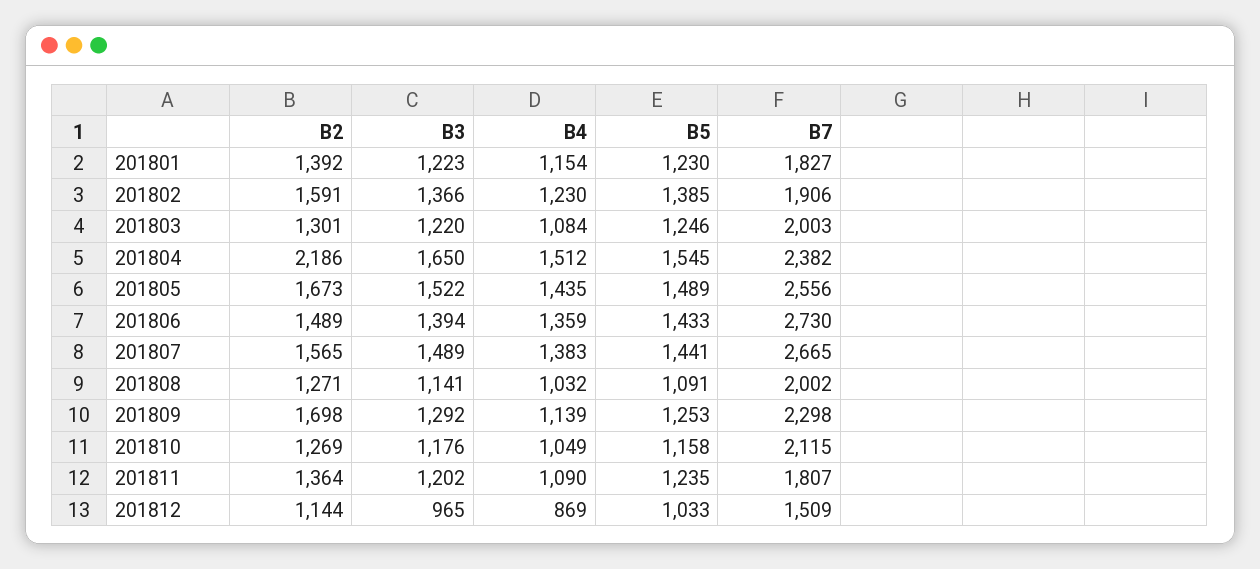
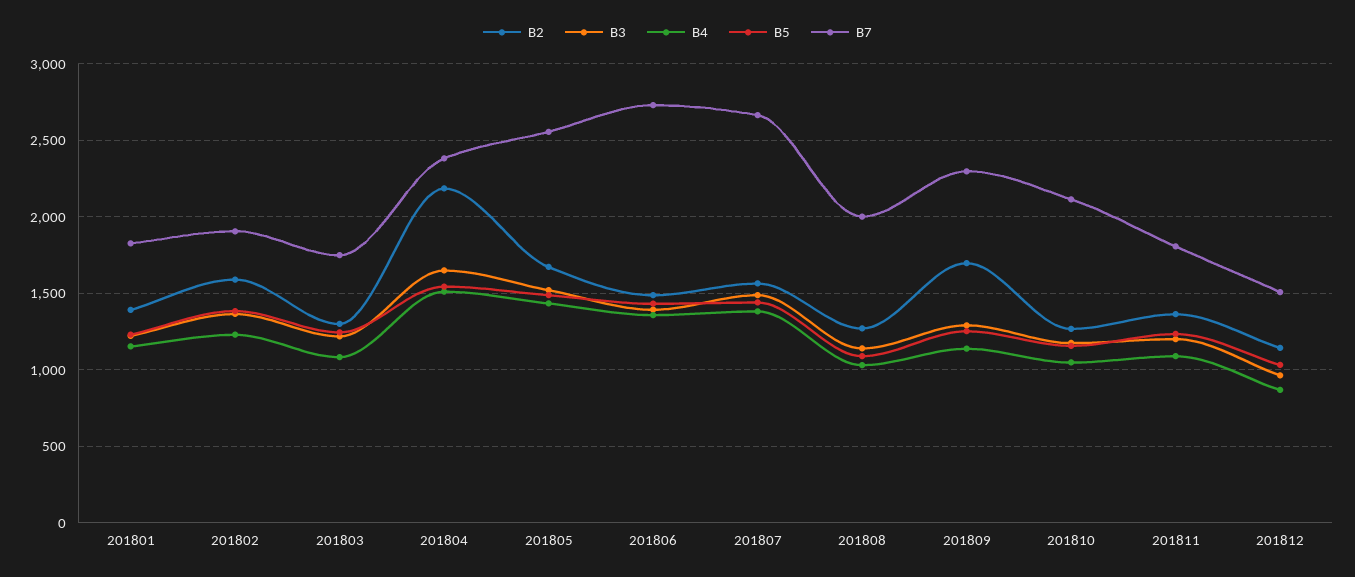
  {
    "B2": {
      "201801": 1392,
      "201802": 1591,
      "201803": 1301,
      "201804": 2186,
      "201805": 1673,
      "201806": 1489,
      "201807": 1565,
      "201808": 1271,
      "201809": 1698,
      "201810": 1269,
      "201811": 1364,
      "201812": 1144
    },
    "B3": {
      "201801": 1223,
      "201802": 1366,
      "201803": 1220,
      "201804": 1650,
      "201805": 1522,
      "201806": 1394,
      "201807": 1489,
      "201808": 1141,
      "201809": 1292,
      "201810": 1176,
      "201811": 1202,
      "201812": 965
    },
    "B4": {
      "201801": 1154,
      "201802": 1230,
      "201803": 1084,
      "201804": 1512,
      "201805": 1435,
      "201806": 1359,
      "201807": 1383,
      "201808": 1032,
      "201809": 1139,
      "201810": 1049,
      "201811": 1090,
      "201812": 869
    },
    "B5": {
      "201801": 1230,
      "201802": 1385,
      "201803": 1246,
      "201804": 1545,
      "201805": 1489,
      "201806": 1433,
      "201807": 1441,
      "201808": 1091,
      "201809": 1253,
      "201810": 1158,
      "201811": 1235,
      "201812": 1033
    },
    "B7": {
      "201801": 1827,
      "201802": 1906,
-     "201803": 2003,
+     "201803": 1750,
      "201804": 2382,
      "201805": 2556,
      "201806": 2730,
      "201807": 2665,
      "201808": 2002,
      "201809": 2298,
      "201810": 2115,
      "201811": 1807,
      "201812": 1509
    }
  }

